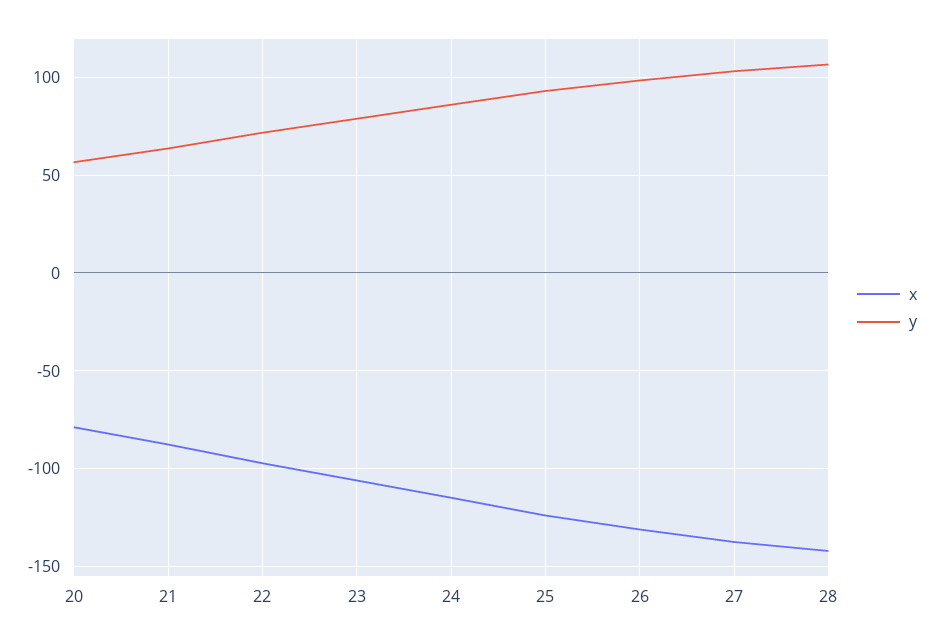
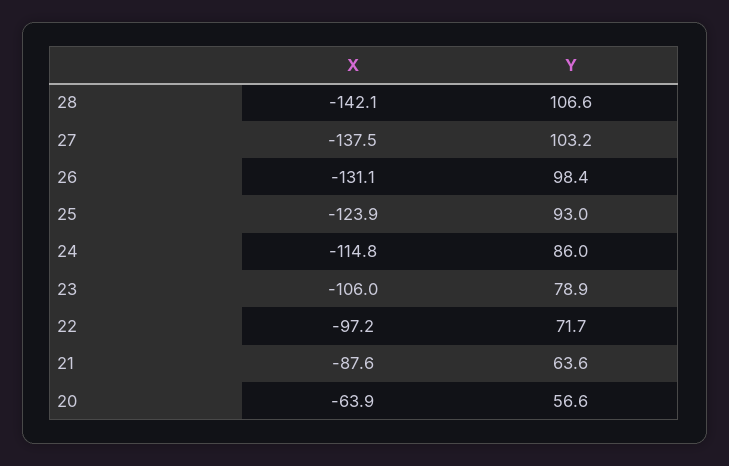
  {
    "x": {
-     "20": -80,
+     "20": -63.9,
      "21": -87.6,
      "22": -97.2,
      "23": -106,
      "24": -114.8,
      "25": -123.9,
      "26": -131.1,
      "27": -137.5,
      "28": -142.1
    },
    "y": {
      "20": 56.6,
      "21": 63.6,
      "22": 71.7,
      "23": 78.9,
      "24": 86,
      "25": 93,
      "26": 98.4,
      "27": 103.2,
      "28": 106.6
    }
  }

